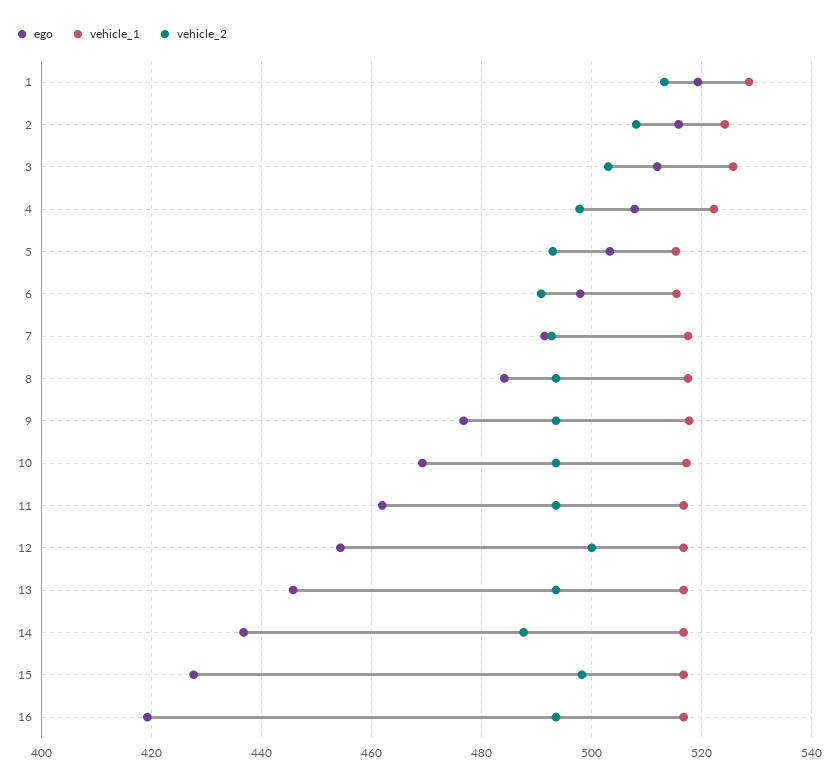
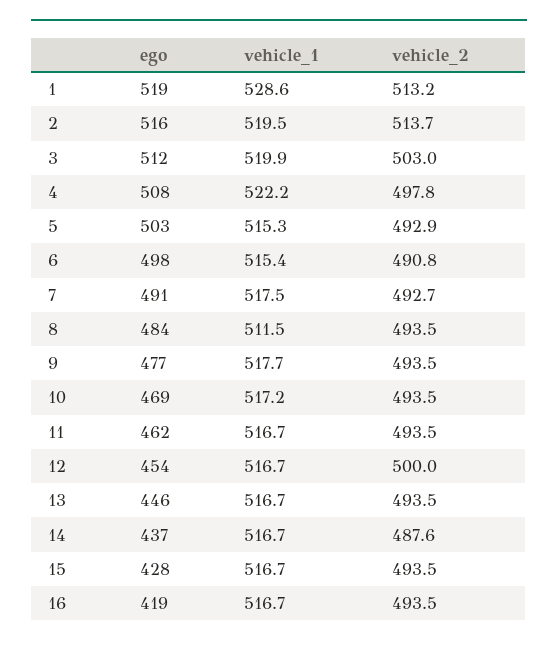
  {
    "ego": {
      "1": 519,
      "2": 516,
      "3": 512,
      "4": 508,
      "5": 503,
      "6": 498,
      "7": 491,
      "8": 484,
      "9": 477,
      "10": 469,
      "11": 462,
      "12": 454,
      "13": 446,
      "14": 437,
      "15": 428,
      "16": 419
    },
    "vehicle_1": {
      "1": 528.6,
-     "2": 524,
+     "2": 519.5,
-     "3": 526,
+     "3": 519.9,
      "4": 522.2,
      "5": 515.3,
      "6": 515.4,
      "7": 517.5,
-     "8": 518,
+     "8": 511.5,
      "9": 517.7,
      "10": 517.2,
      "11": 516.7,
      "12": 516.7,
      "13": 516.7,
      "14": 516.7,
      "15": 516.7,
      "16": 516.7
    },
    "vehicle_2": {
      "1": 513.2,
-     "2": 508,
+     "2": 513.7,
      "3": 503,
      "4": 497.8,
      "5": 492.9,
      "6": 490.8,
      "7": 492.7,
      "8": 493.5,
      "9": 493.5,
      "10": 493.5,
      "11": 493.5,
      "12": 500,
      "13": 493.5,
      "14": 487.6,
-     "15": 498,
+     "15": 493.5,
      "16": 493.5
    }
  }

